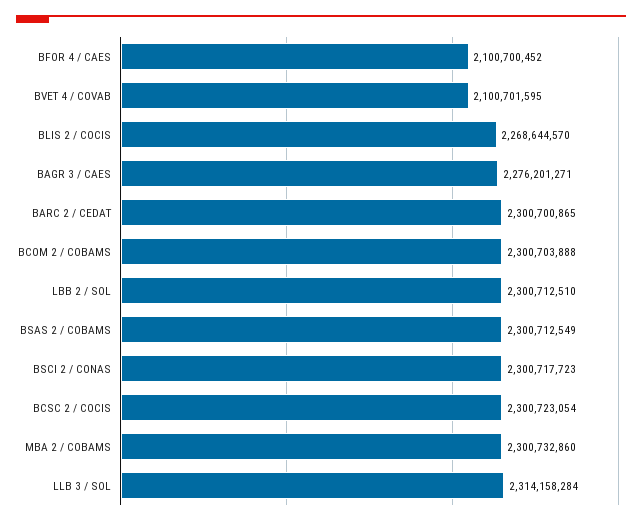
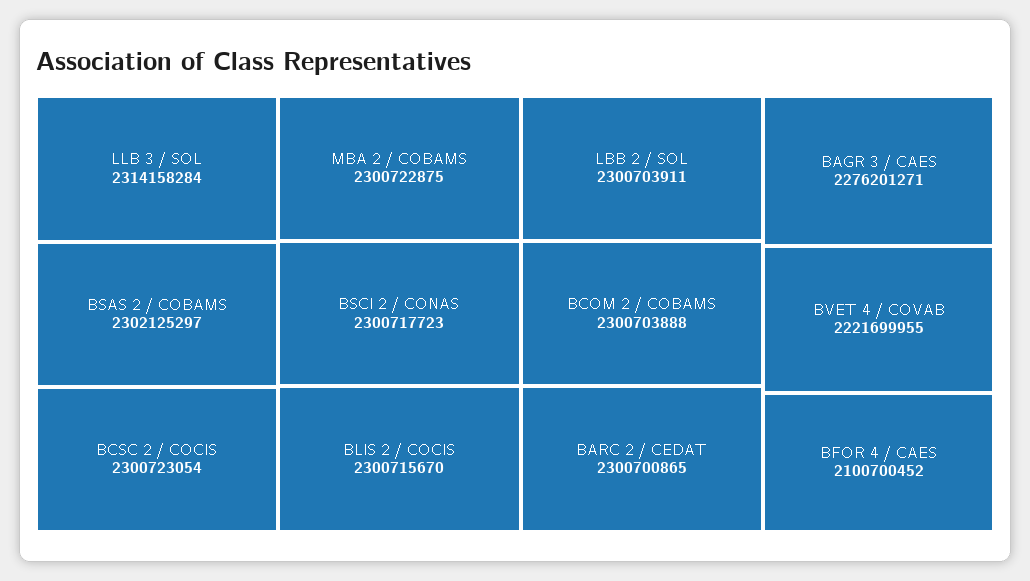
  {
    "BFOR 4 / CAES": 2100700452,
-   "BVET 4 / COVAB": 2100701595,
+   "BVET 4 / COVAB": 2221699955,
-   "BLIS 2 / COCIS": 2268644570,
+   "BLIS 2 / COCIS": 2300715670,
    "BAGR 3 / CAES": 2276201271,
    "BARC 2 / CEDAT": 2300700865,
    "BCOM 2 / COBAMS": 2300703888,
-   "LBB 2 / SOL": 2300712510,
+   "LBB 2 / SOL": 2300703911,
-   "BSAS 2 / COBAMS": 2300712549,
+   "BSAS 2 / COBAMS": 2302125297,
    "BSCI 2 / CONAS": 2300717723,
    "BCSC 2 / COCIS": 2300723054,
-   "MBA 2 / COBAMS": 2300732860,
+   "MBA 2 / COBAMS": 2300722875,
    "LLB 3 / SOL": 2314158284
  }

